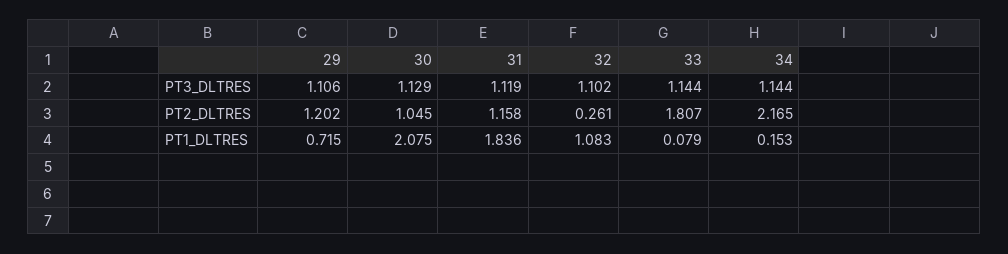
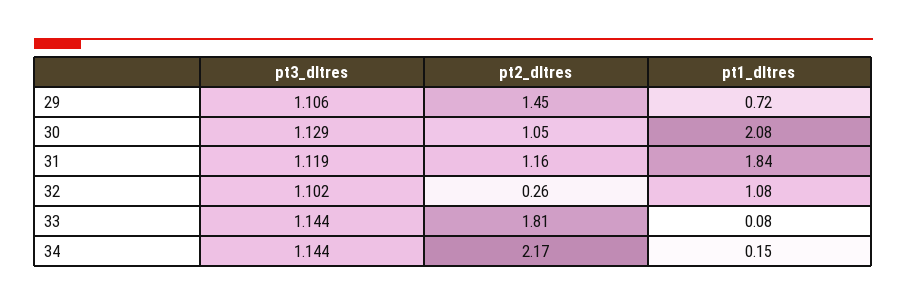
  {
    "29": {
      "PT3_DLTRES": 1.106,
-     "PT2_DLTRES": 1.202,
+     "PT2_DLTRES": 1.45,
      "PT1_DLTRES": 0.715
    },
    "30": {
      "PT3_DLTRES": 1.129,
      "PT2_DLTRES": 1.045,
      "PT1_DLTRES": 2.075
    },
    "31": {
      "PT3_DLTRES": 1.119,
      "PT2_DLTRES": 1.158,
      "PT1_DLTRES": 1.836
    },
    "32": {
      "PT3_DLTRES": 1.102,
      "PT2_DLTRES": 0.261,
      "PT1_DLTRES": 1.083
    },
    "33": {
      "PT3_DLTRES": 1.144,
      "PT2_DLTRES": 1.807,
      "PT1_DLTRES": 0.079
    },
    "34": {
      "PT3_DLTRES": 1.144,
      "PT2_DLTRES": 2.165,
      "PT1_DLTRES": 0.153
    }
  }

